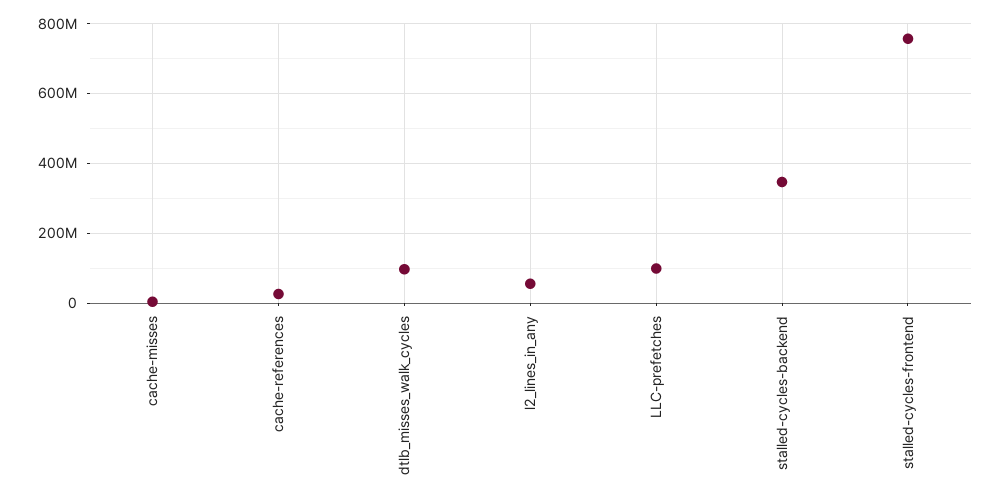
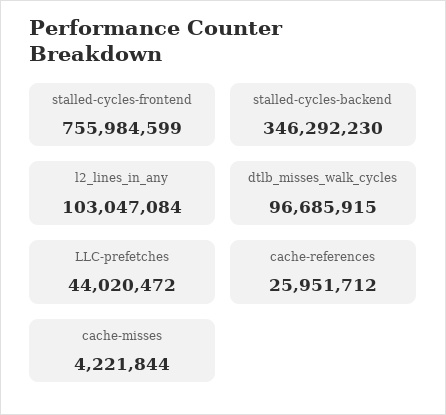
  {
    "cache-misses": 4221844,
    "cache-references": 25951712,
    "dtlb_misses_walk_cycles": 96685915,
-   "l2_lines_in_any": 60000000,
+   "l2_lines_in_any": 103047084,
-   "LLC-prefetches": 100000000,
+   "LLC-prefetches": 44020472,
    "stalled-cycles-backend": 346292230,
    "stalled-cycles-frontend": 755984599
  }

